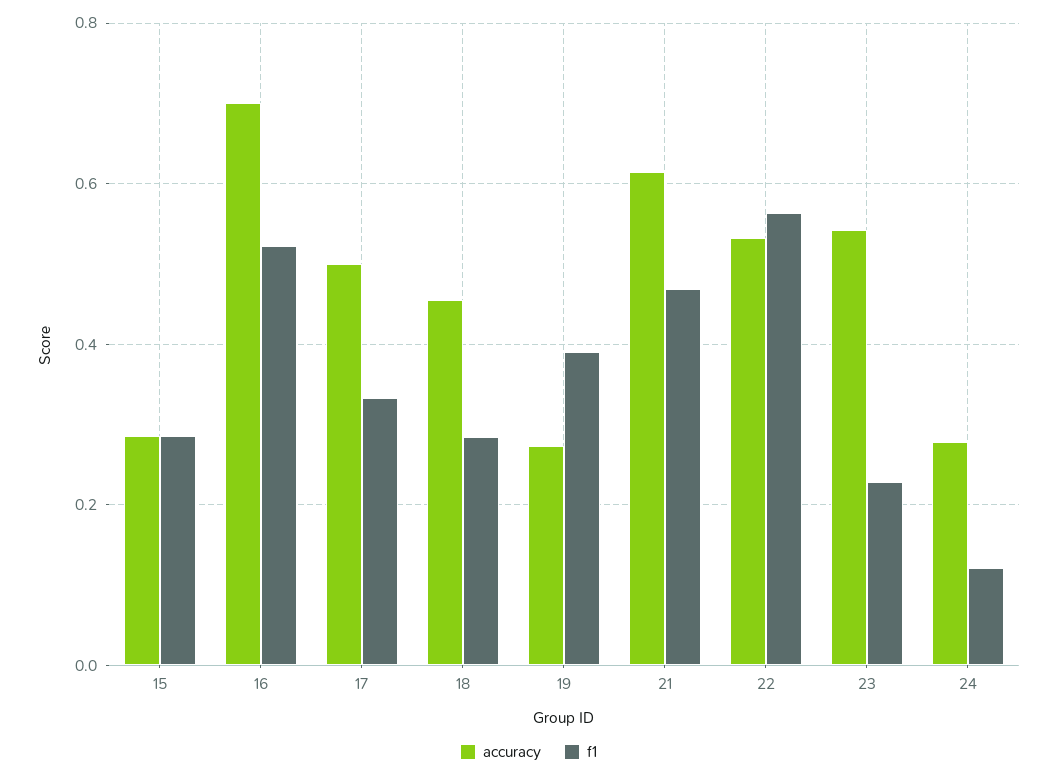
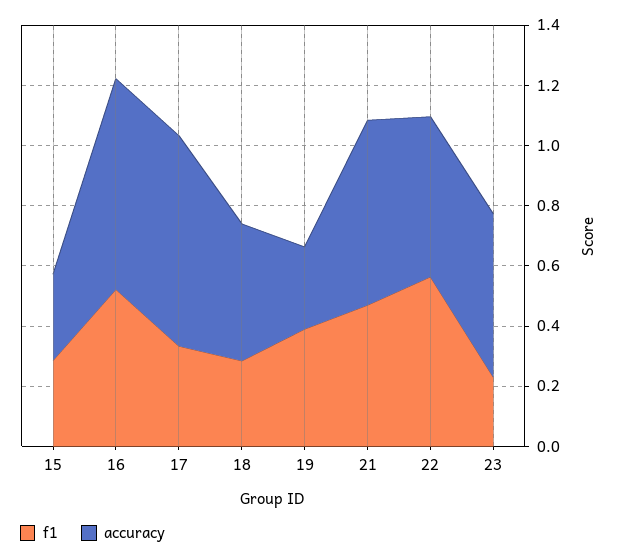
  {
    "accuracy": {
      "15": 0.28,
      "16": 0.7,
-     "17": 0.5,
+     "17": 0.7,
      "18": 0.46,
      "19": 0.28,
      "21": 0.62,
      "22": 0.54,
-     "23": 0.54,
+     "23": 0.54
-     "24": 0.28
    },
    "f1": {
      "15": 0.28,
      "16": 0.52,
      "17": 0.34,
      "18": 0.28,
      "19": 0.4,
      "21": 0.46,
      "22": 0.56,
-     "23": 0.22,
+     "23": 0.22
-     "24": 0.12
    }
  }

